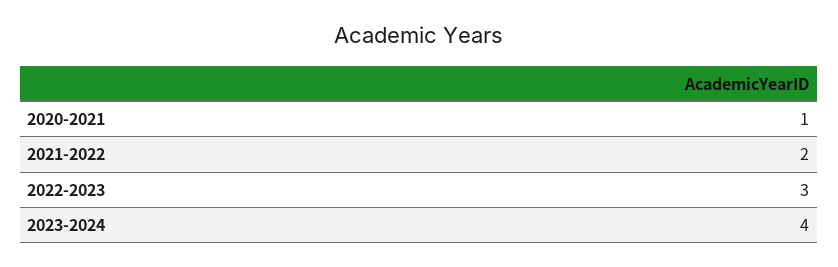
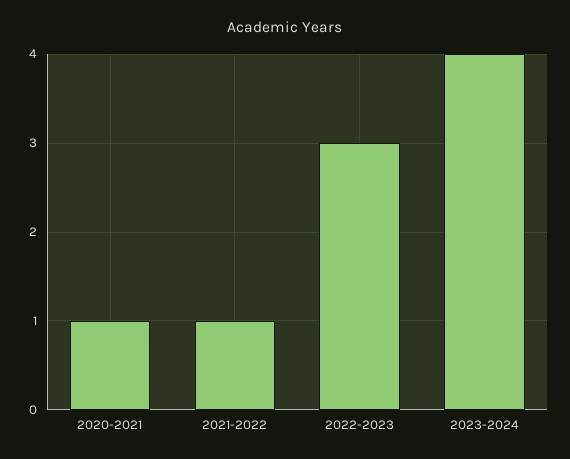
  {
    "2020-2021": 1,
-   "2021-2022": 2,
+   "2021-2022": 1,
    "2022-2023": 3,
    "2023-2024": 4
  }

